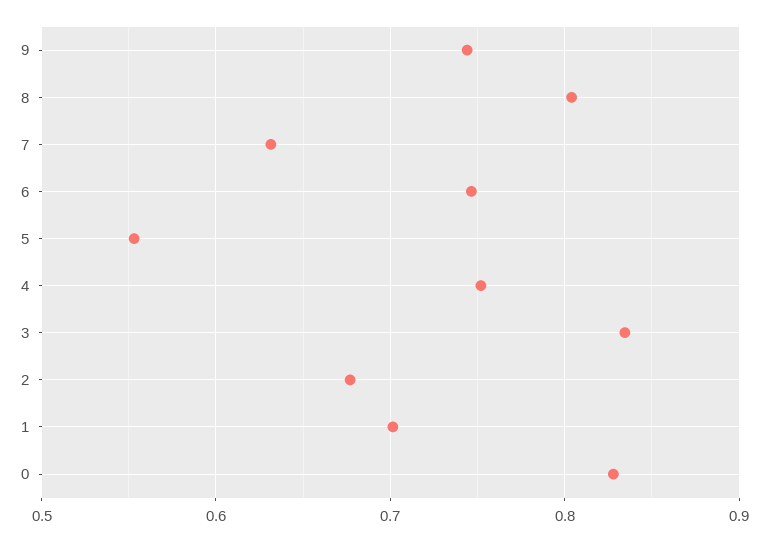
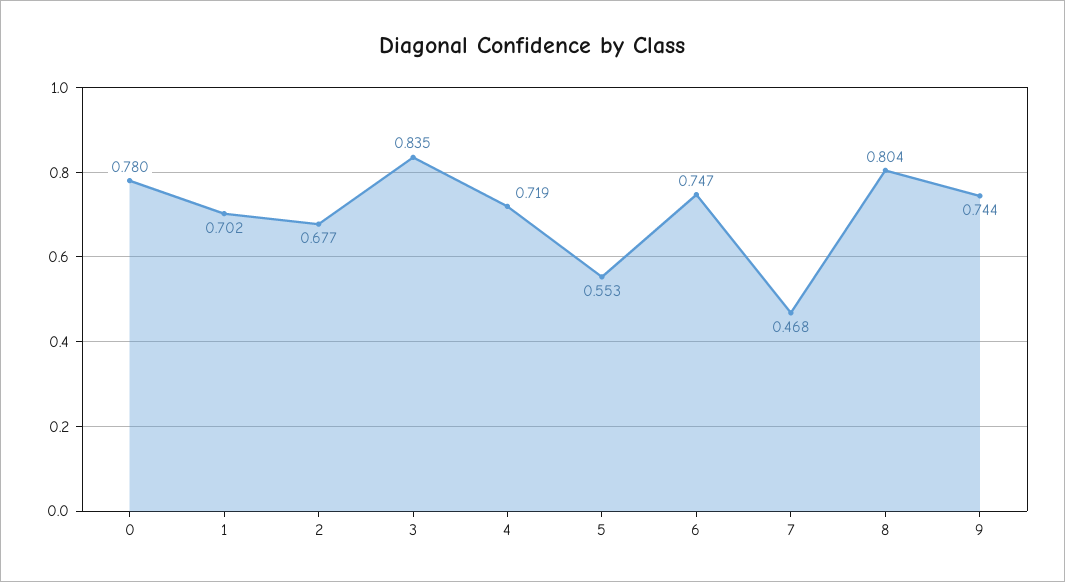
  {
    "9": 0.744,
    "8": 0.804,
-   "7": 0.63,
+   "7": 0.468,
    "6": 0.747,
    "5": 0.553,
-   "4": 0.75,
+   "4": 0.719,
    "3": 0.835,
    "2": 0.677,
    "1": 0.702,
-   "0": 0.83
+   "0": 0.78
  }

